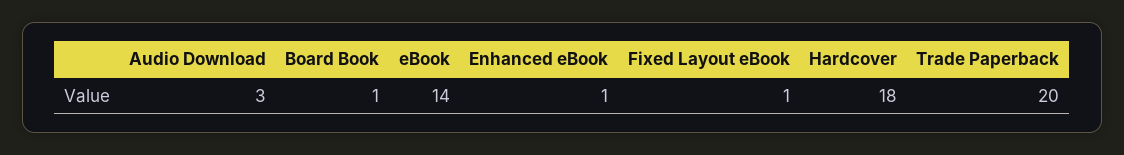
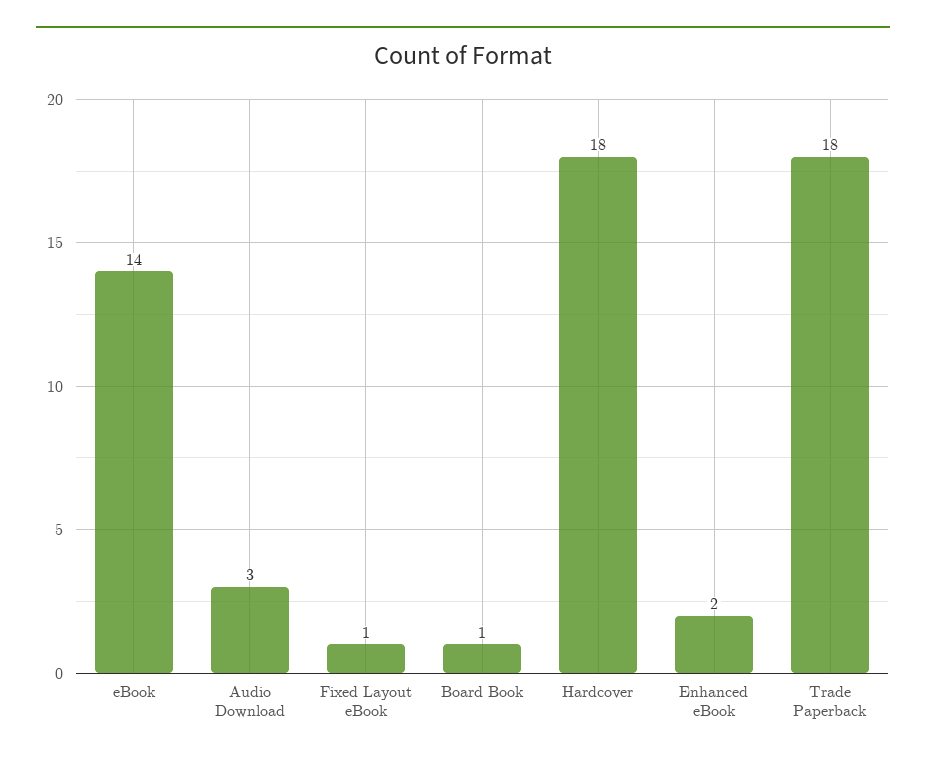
  {
    "Audio Download": 3,
    "Board Book": 1,
    "eBook": 14,
-   "Enhanced eBook": 1,
+   "Enhanced eBook": 2,
    "Fixed Layout eBook": 1,
    "Hardcover": 18,
-   "Trade Paperback": 20
+   "Trade Paperback": 18
  }

